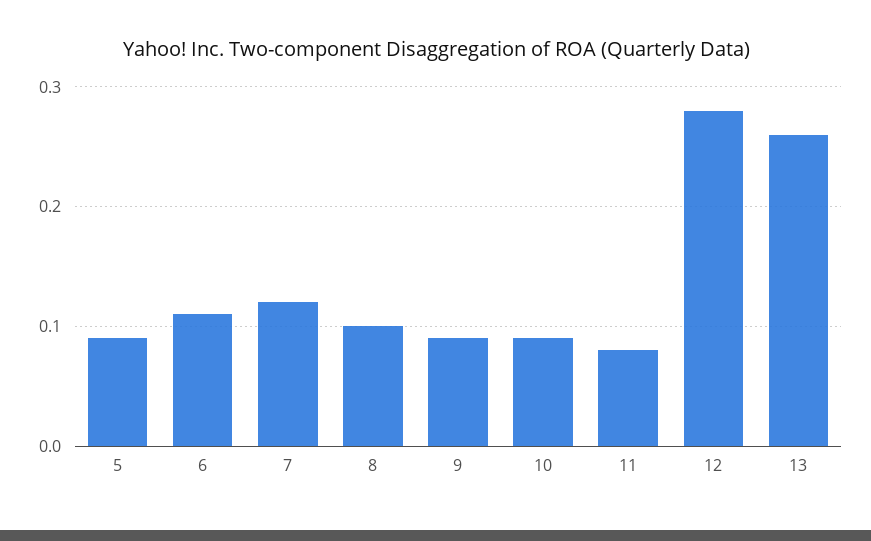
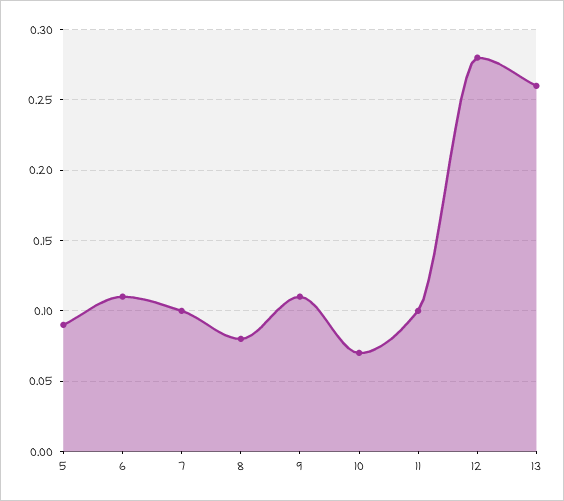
  {
    "5": 0.09,
    "6": 0.11,
-   "7": 0.12,
+   "7": 0.1,
-   "8": 0.1,
+   "8": 0.08,
-   "9": 0.09,
+   "9": 0.11,
-   "10": 0.09,
+   "10": 0.07,
-   "11": 0.08,
+   "11": 0.1,
    "12": 0.28,
    "13": 0.26
  }

